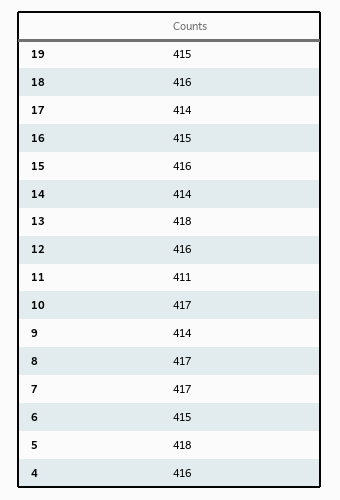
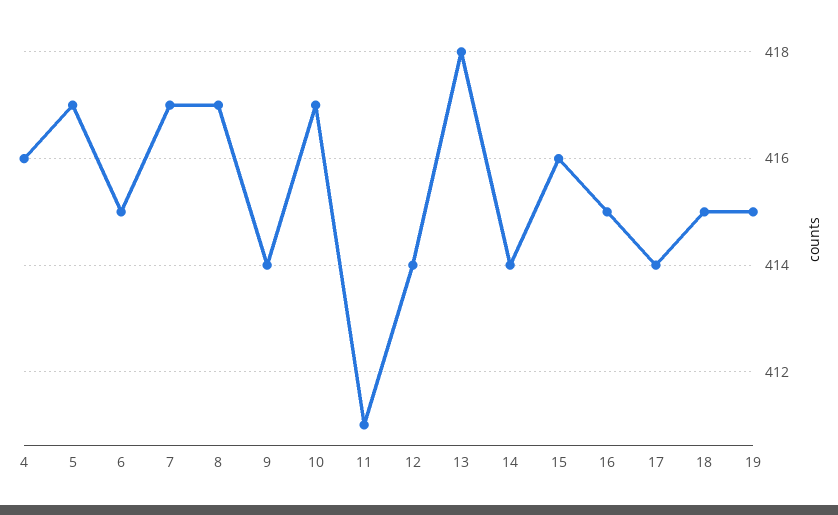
  {
    "19": 415,
-   "18": 416,
+   "18": 415,
    "17": 414,
    "16": 415,
    "15": 416,
    "14": 414,
    "13": 418,
-   "12": 416,
+   "12": 414,
    "11": 411,
    "10": 417,
    "9": 414,
    "8": 417,
    "7": 417,
    "6": 415,
-   "5": 418,
+   "5": 417,
    "4": 416
  }

